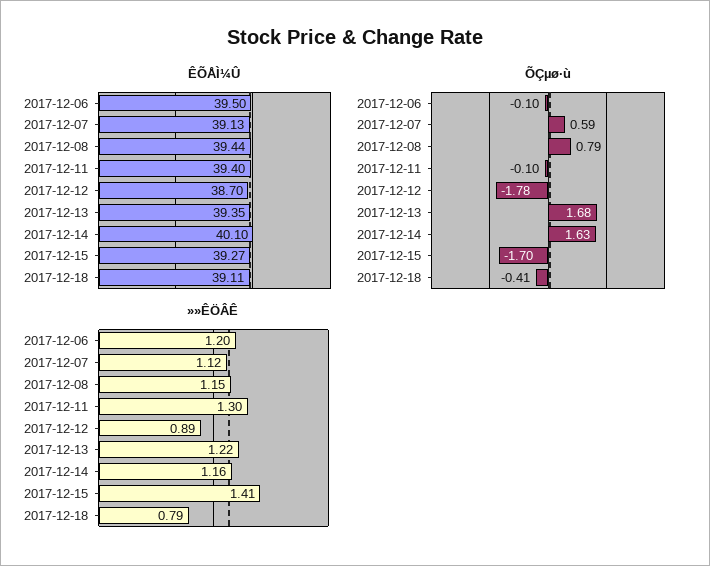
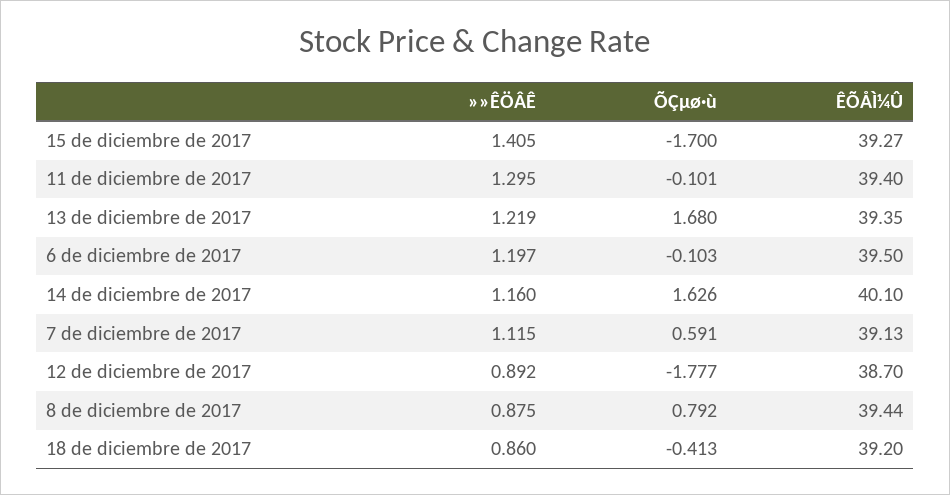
  {
    "ÊÕÅÌ¼Û": {
      "2017-12-06": 39.5,
      "2017-12-07": 39.13,
      "2017-12-08": 39.44,
      "2017-12-11": 39.4,
      "2017-12-12": 38.7,
      "2017-12-13": 39.35,
      "2017-12-14": 40.1,
      "2017-12-15": 39.27,
-     "2017-12-18": 39.11
+     "2017-12-18": 39.2
    },
    "ÕÇµø·ù": {
      "2017-12-06": -0.103,
      "2017-12-07": 0.591,
      "2017-12-08": 0.792,
      "2017-12-11": -0.101,
      "2017-12-12": -1.777,
      "2017-12-13": 1.68,
      "2017-12-14": 1.626,
      "2017-12-15": -1.7,
      "2017-12-18": -0.413
    },
    "»»ÊÖÂÊ": {
      "2017-12-06": 1.197,
      "2017-12-07": 1.115,
-     "2017-12-08": 1.15,
+     "2017-12-08": 0.875,
      "2017-12-11": 1.295,
      "2017-12-12": 0.892,
      "2017-12-13": 1.219,
      "2017-12-14": 1.16,
      "2017-12-15": 1.405,
-     "2017-12-18": 0.79
+     "2017-12-18": 0.86
    }
  }

